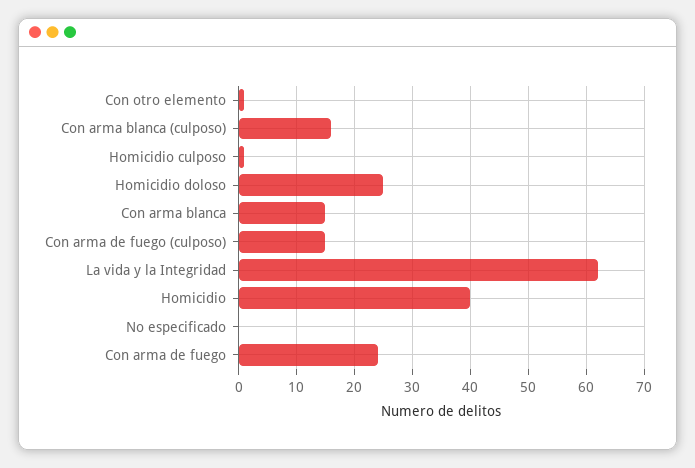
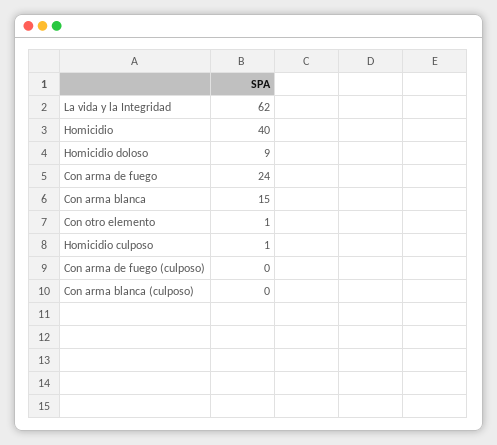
  {
    "Con otro elemento": 1,
-   "Con arma blanca (culposo)": 15,
+   "Con arma blanca (culposo)": 0,
    "Homicidio culposo": 1,
-   "Homicidio doloso": 25,
+   "Homicidio doloso": 9,
    "Con arma blanca": 15,
-   "Con arma de fuego (culposo)": 15,
+   "Con arma de fuego (culposo)": 0,
    "La vida y la Integridad": 62,
    "Homicidio": 40,
-   "No especificado": 0,
    "Con arma de fuego": 24
  }

